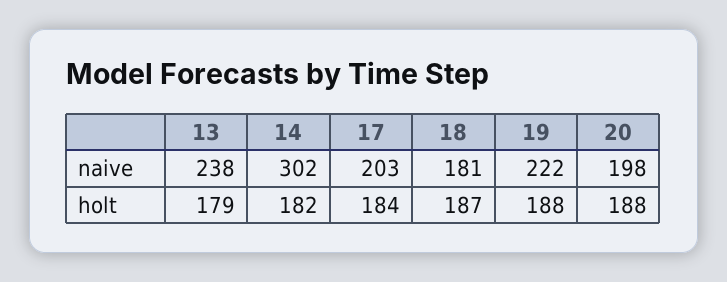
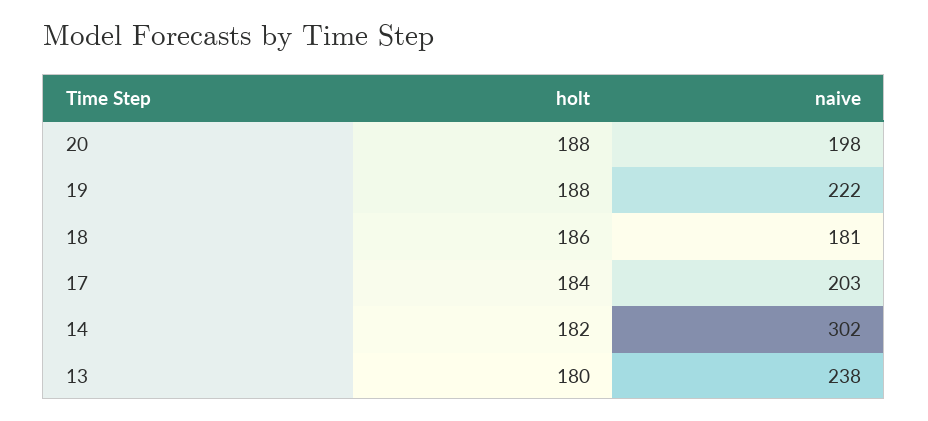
  {
    "13": {
      "naive": 238,
-     "holt": 179
+     "holt": 180
    },
    "14": {
      "naive": 302,
      "holt": 182
    },
    "17": {
      "naive": 203,
      "holt": 184
    },
    "18": {
      "naive": 181,
-     "holt": 187
+     "holt": 186
    },
    "19": {
      "naive": 222,
      "holt": 188
    },
    "20": {
      "naive": 198,
      "holt": 188
    }
  }

